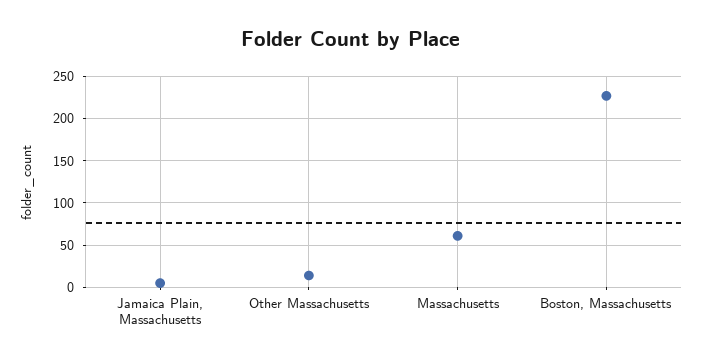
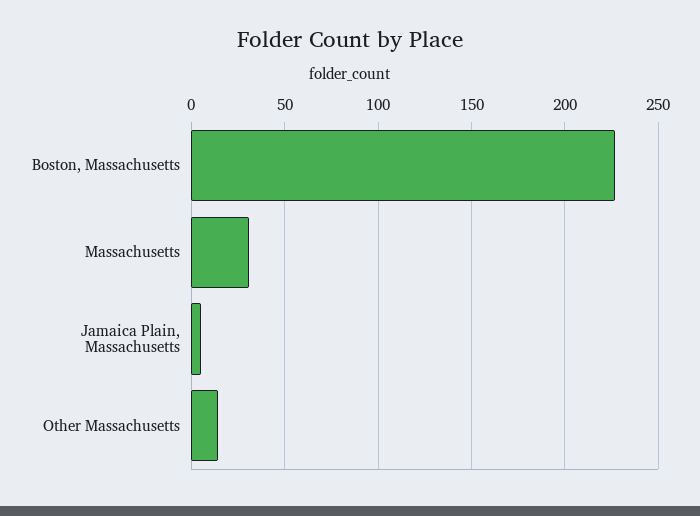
  {
    "Jamaica Plain, Massachusetts": 5,
    "Other Massachusetts": 15,
-   "Massachusetts": 60,
+   "Massachusetts": 30,
    "Boston, Massachusetts": 225
  }

